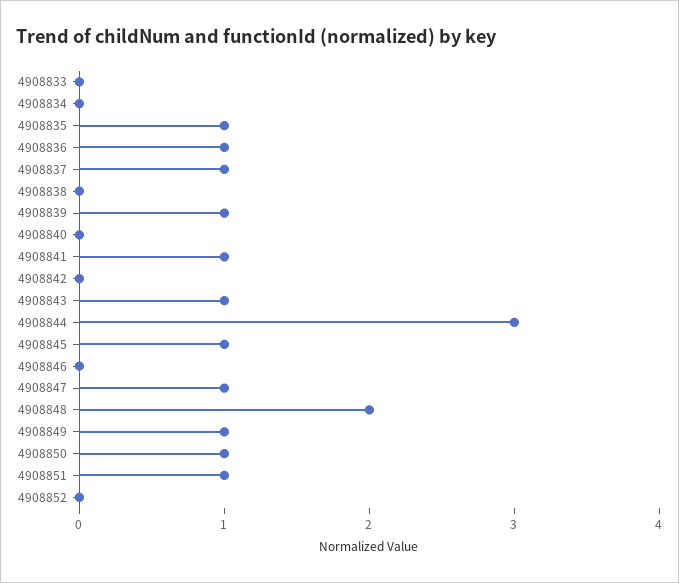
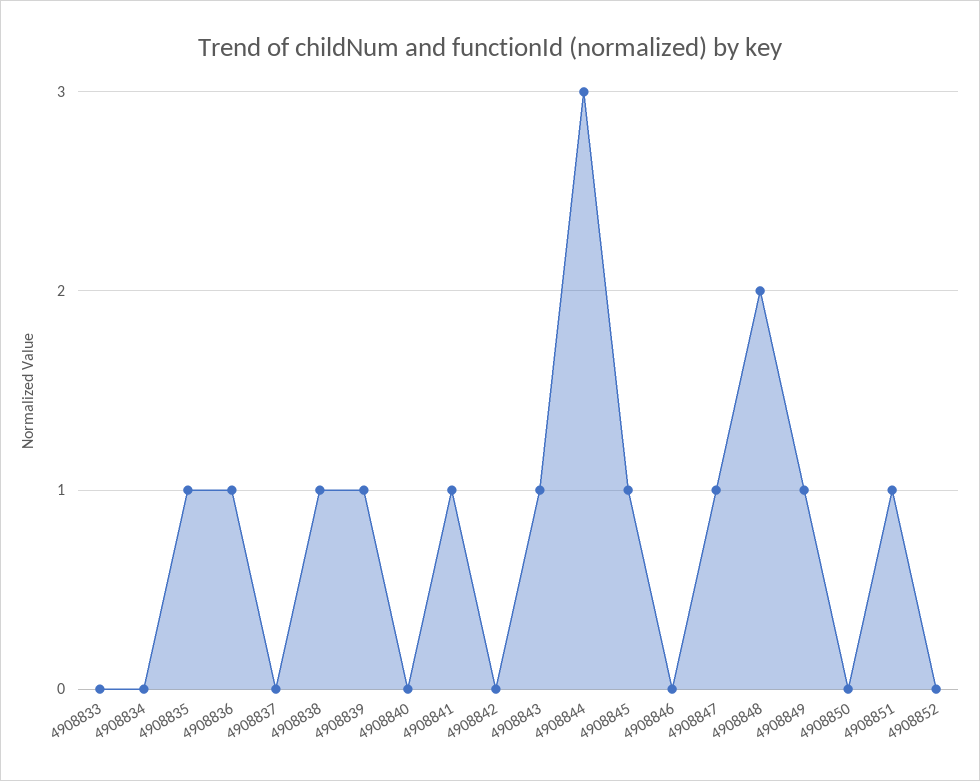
  {
    "4908833": 0,
    "4908834": 0,
    "4908835": 1,
    "4908836": 1,
-   "4908837": 1,
+   "4908837": 0,
-   "4908838": 0,
+   "4908838": 1,
    "4908839": 1,
    "4908840": 0,
    "4908841": 1,
    "4908842": 0,
    "4908843": 1,
    "4908844": 3,
    "4908845": 1,
    "4908846": 0,
    "4908847": 1,
    "4908848": 2,
    "4908849": 1,
-   "4908850": 1,
+   "4908850": 0,
    "4908851": 1,
    "4908852": 0
  }

